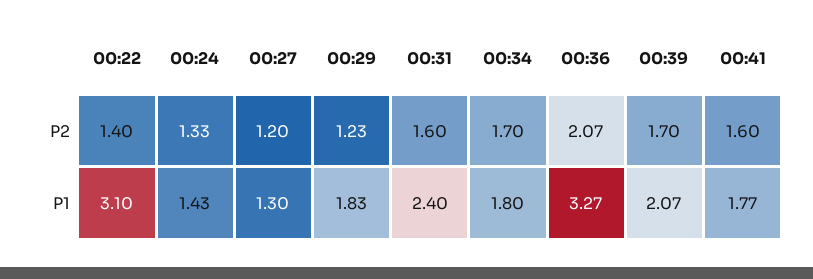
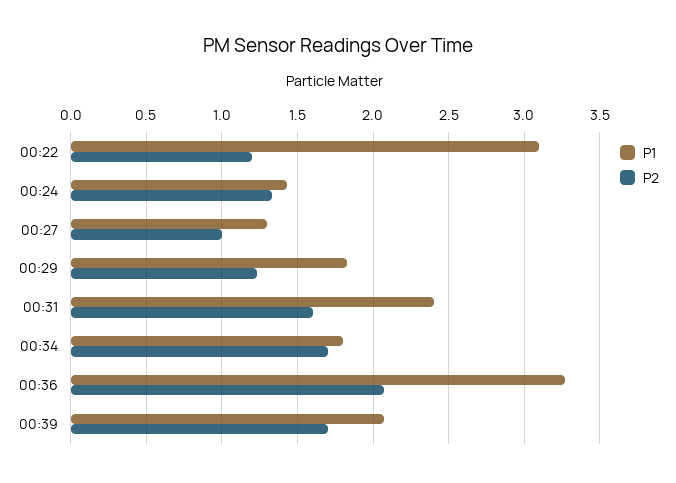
  {
    "P2": {
-     "00:22": 1.4,
+     "00:22": 1.2,
      "00:24": 1.33,
-     "00:27": 1.2,
+     "00:27": 1,
      "00:29": 1.23,
      "00:31": 1.6,
      "00:34": 1.7,
      "00:36": 2.07,
-     "00:39": 1.7,
+     "00:39": 1.7
-     "00:41": 1.6
    },
    "P1": {
      "00:22": 3.1,
      "00:24": 1.43,
      "00:27": 1.3,
      "00:29": 1.83,
      "00:31": 2.4,
      "00:34": 1.8,
      "00:36": 3.27,
-     "00:39": 2.07,
+     "00:39": 2.07
-     "00:41": 1.77
    }
  }

